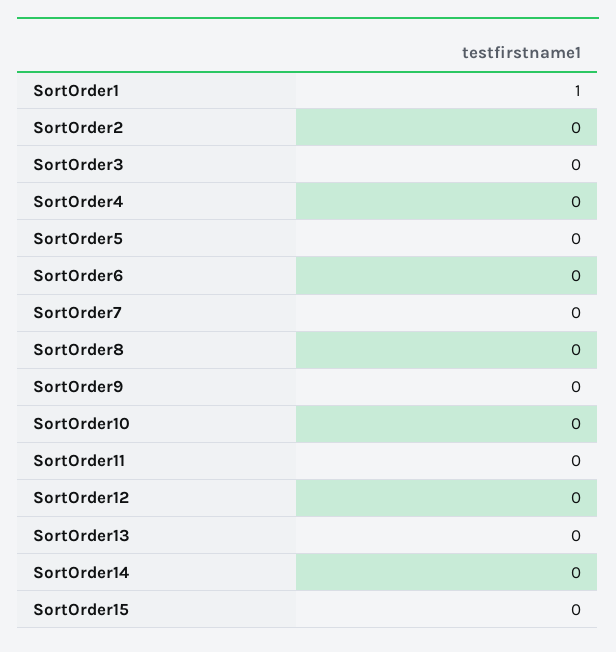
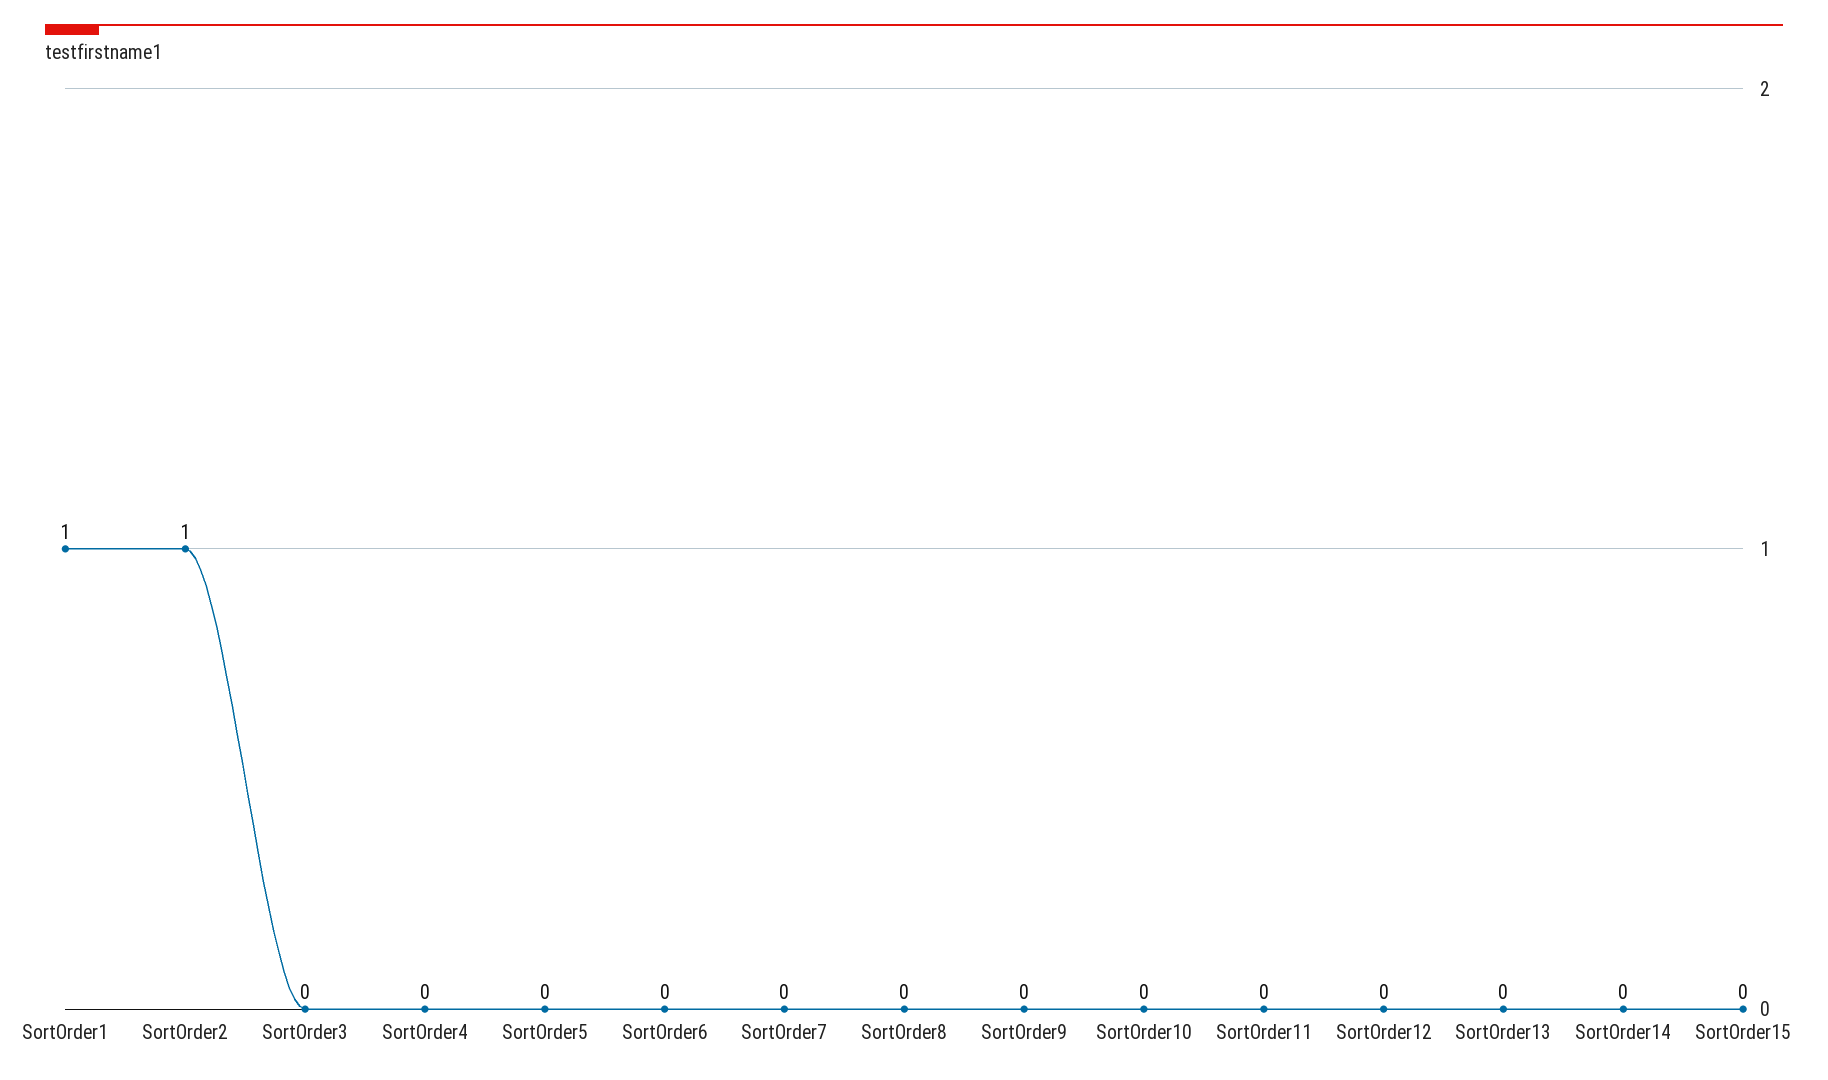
  {
    "SortOrder1": 1,
-   "SortOrder2": 0,
+   "SortOrder2": 1,
    "SortOrder3": 0,
    "SortOrder4": 0,
    "SortOrder5": 0,
    "SortOrder6": 0,
    "SortOrder7": 0,
    "SortOrder8": 0,
    "SortOrder9": 0,
    "SortOrder10": 0,
    "SortOrder11": 0,
    "SortOrder12": 0,
    "SortOrder13": 0,
    "SortOrder14": 0,
    "SortOrder15": 0
  }

